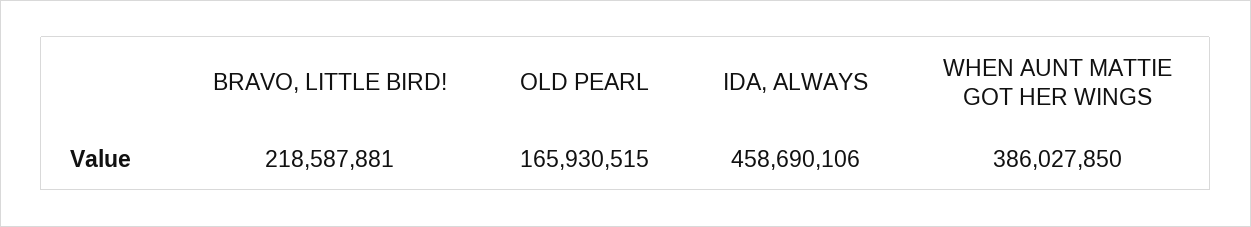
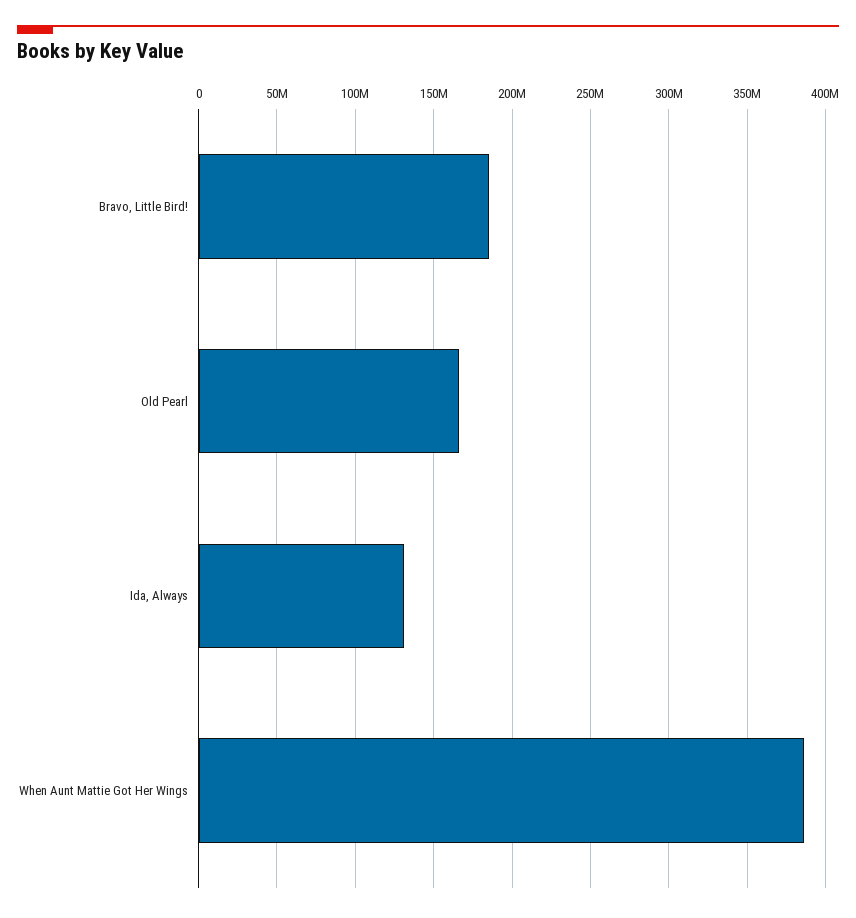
  {
-   "BRAVO, LITTLE BIRD!": 218587881,
+   "BRAVO, LITTLE BIRD!": 185000000,
    "OLD PEARL": 165930515,
-   "IDA, ALWAYS": 458690106,
+   "IDA, ALWAYS": 130000000,
    "WHEN AUNT MATTIE GOT HER WINGS": 386027850
  }

